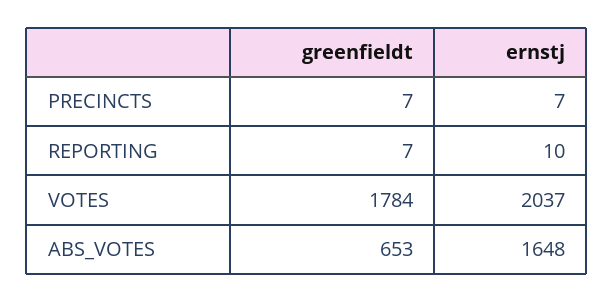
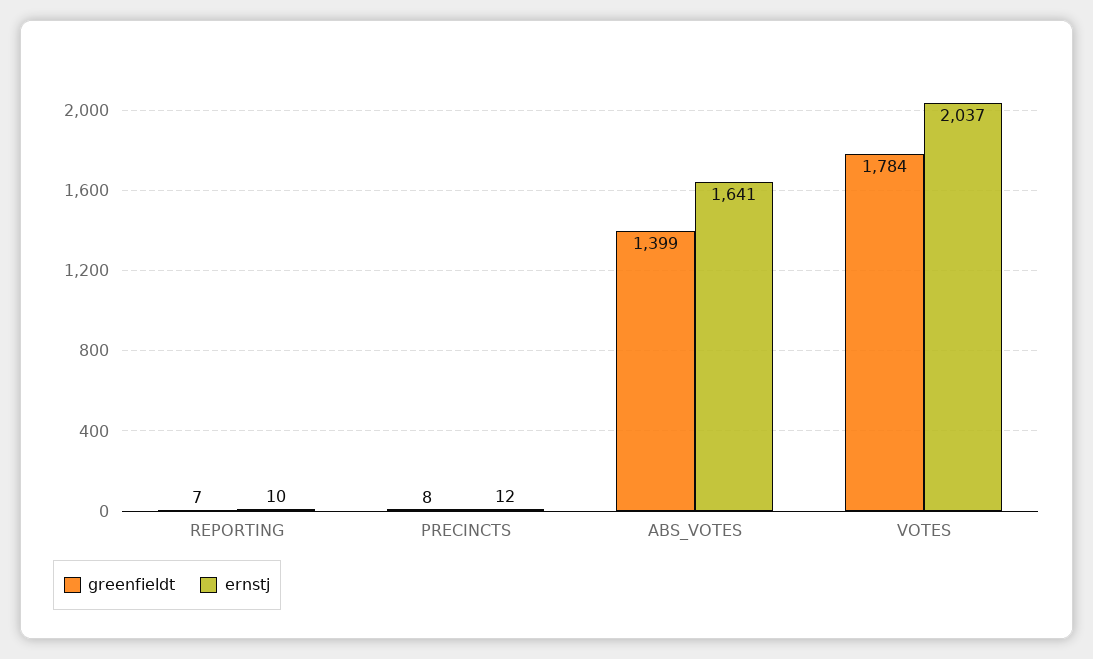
  {
    "greenfieldt": {
-     "PRECINCTS": 7,
+     "PRECINCTS": 8,
      "REPORTING": 7,
      "VOTES": 1784,
-     "ABS_VOTES": 653
+     "ABS_VOTES": 1399
    },
    "ernstj": {
-     "PRECINCTS": 7,
+     "PRECINCTS": 12,
      "REPORTING": 10,
      "VOTES": 2037,
-     "ABS_VOTES": 1648
+     "ABS_VOTES": 1641
    }
  }

